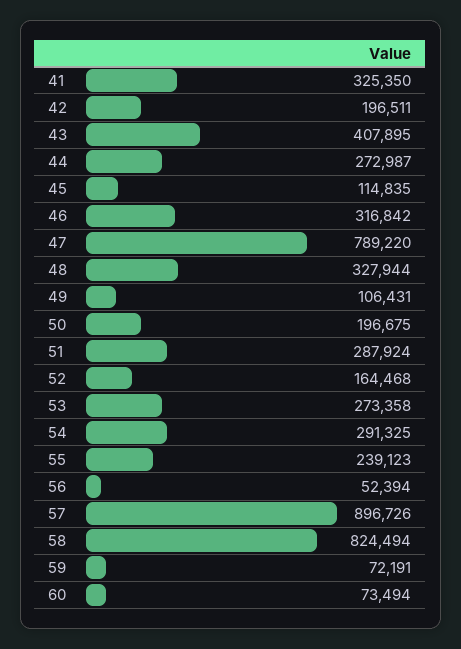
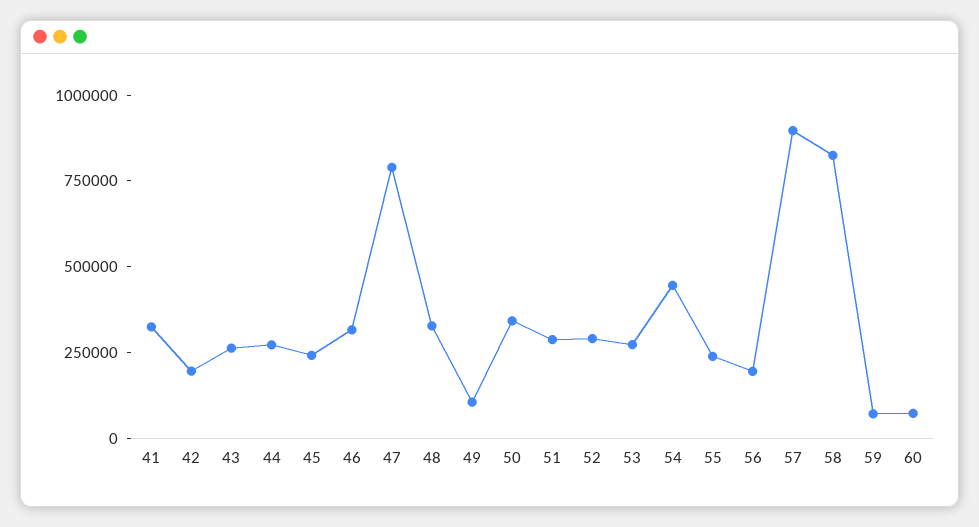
  {
    "41": 325350,
    "42": 196511,
-   "43": 407895,
+   "43": 250000,
    "44": 272987,
-   "45": 114835,
+   "45": 250000,
    "46": 316842,
    "47": 789220,
    "48": 327944,
    "49": 106431,
-   "50": 196675,
+   "50": 350000,
    "51": 287924,
-   "52": 164468,
+   "52": 300000,
    "53": 273358,
-   "54": 291325,
+   "54": 450000,
    "55": 239123,
-   "56": 52394,
+   "56": 200000,
    "57": 896726,
    "58": 824494,
    "59": 72191,
    "60": 73494
  }

